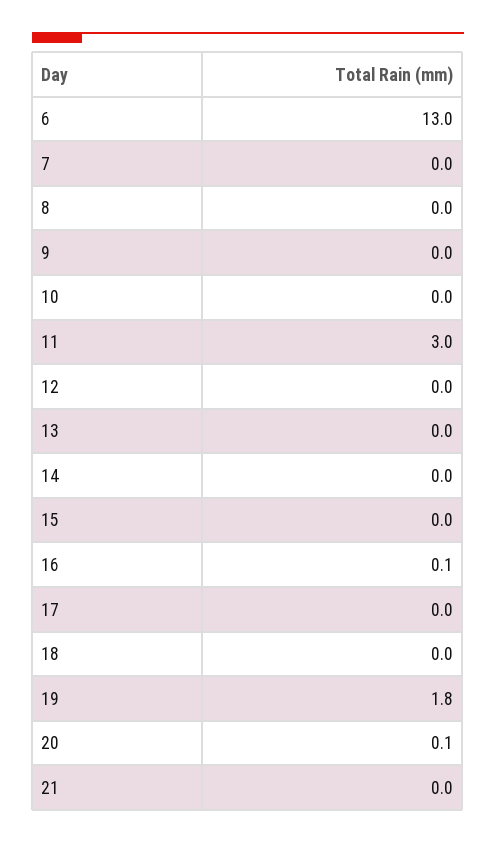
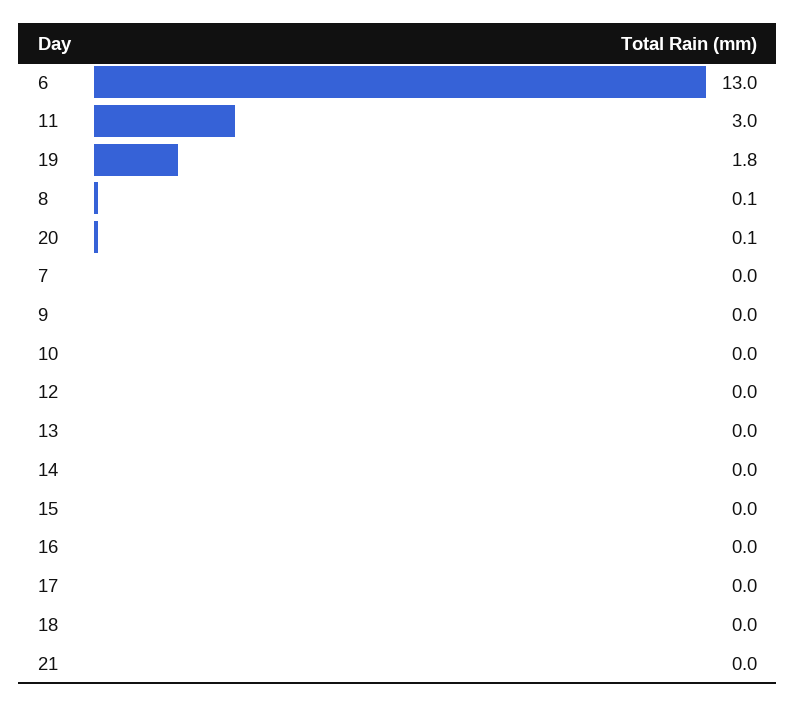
  {
    "6": 13,
    "7": 0,
-   "8": 0,
+   "8": 0.1,
    "9": 0,
    "10": 0,
    "11": 3,
    "12": 0,
    "13": 0,
    "14": 0,
    "15": 0,
-   "16": 0.1,
+   "16": 0,
    "17": 0,
    "18": 0,
    "19": 1.8,
    "20": 0.1,
    "21": 0
  }

